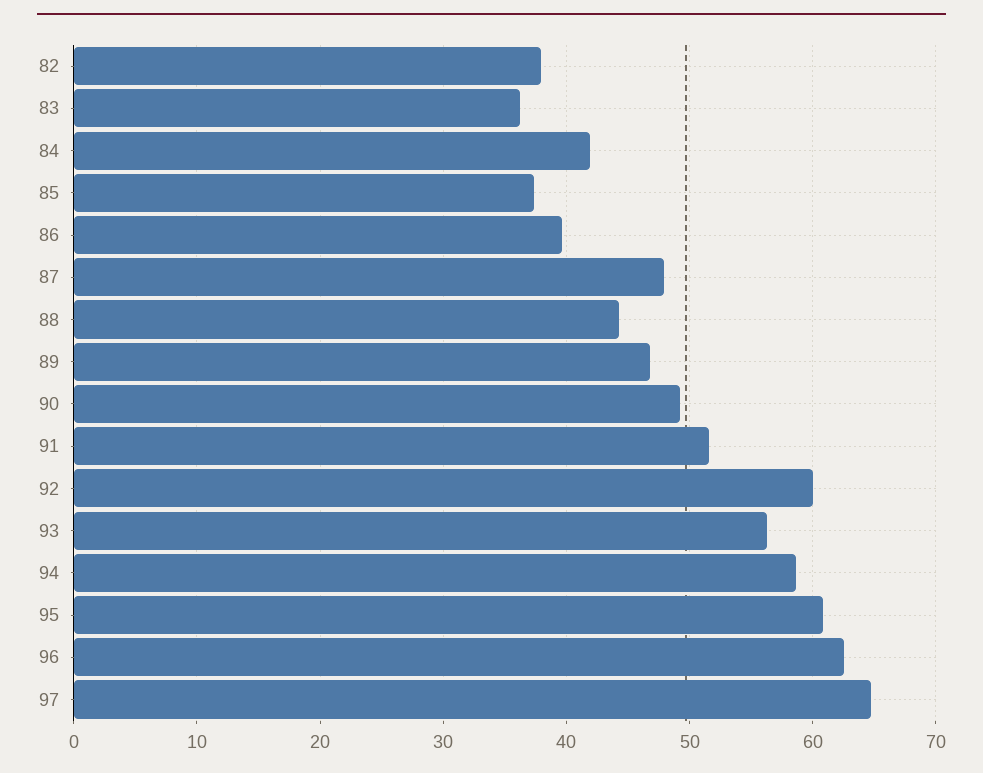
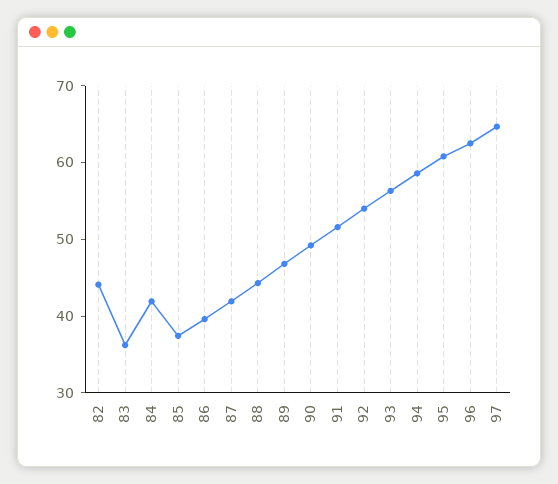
  {
-   "82": 38,
+   "82": 44,
    "83": 36,
    "84": 42,
    "85": 37,
    "86": 40,
-   "87": 48,
+   "87": 42,
    "88": 44,
    "89": 47,
    "90": 49,
    "91": 52,
-   "92": 60,
+   "92": 54,
    "93": 56,
    "94": 59,
    "95": 61,
    "96": 63,
    "97": 65
  }

